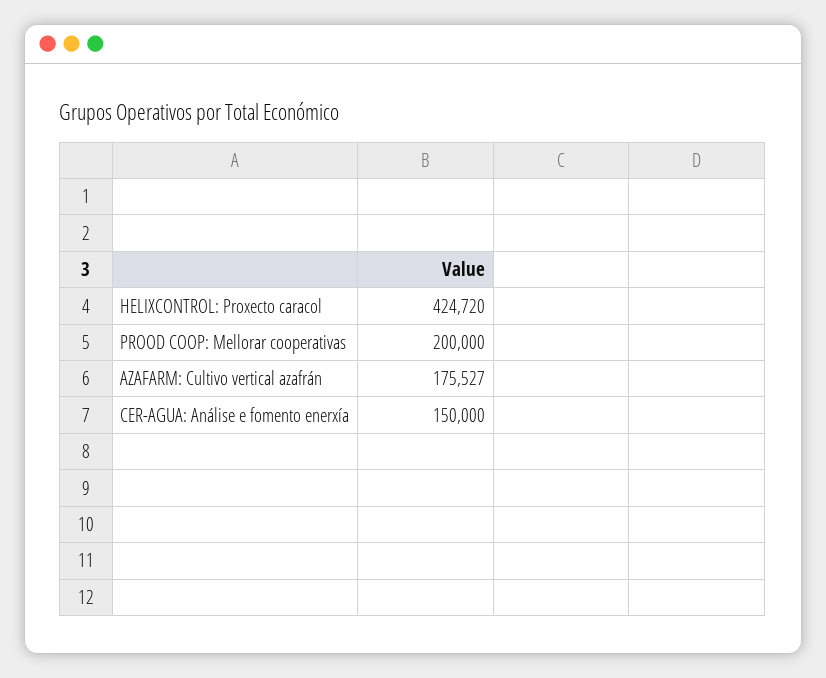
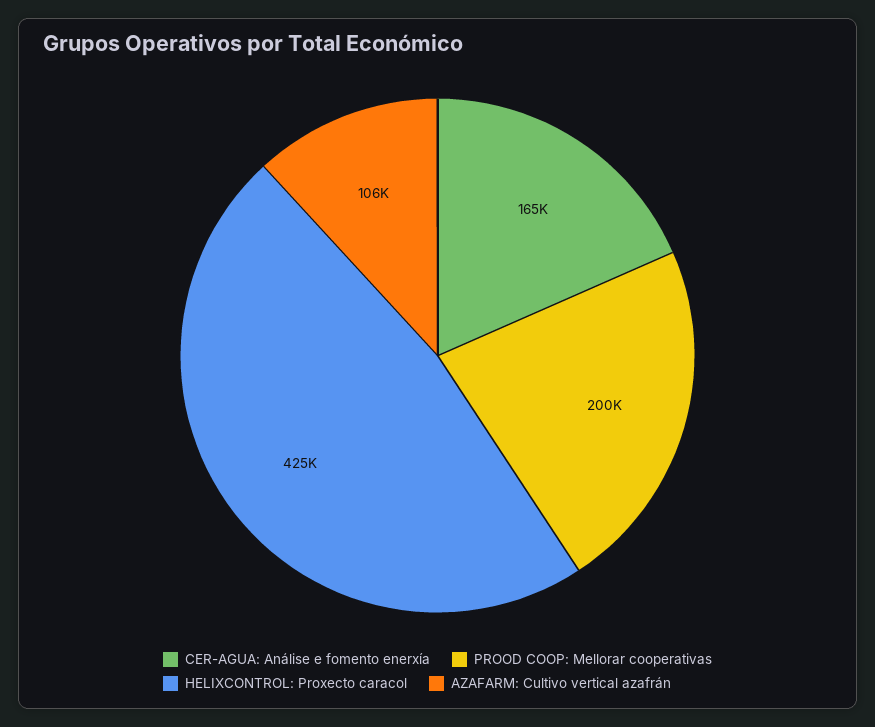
  {
    "HELIXCONTROL: Proxecto caracol": 424720,
    "PROOD COOP: Mellorar cooperativas": 200000,
-   "AZAFARM: Cultivo vertical azafrán": 175527,
+   "AZAFARM: Cultivo vertical azafrán": 106000,
-   "CER-AGUA: Análise e fomento enerxía": 150000
+   "CER-AGUA: Análise e fomento enerxía": 165000
  }

